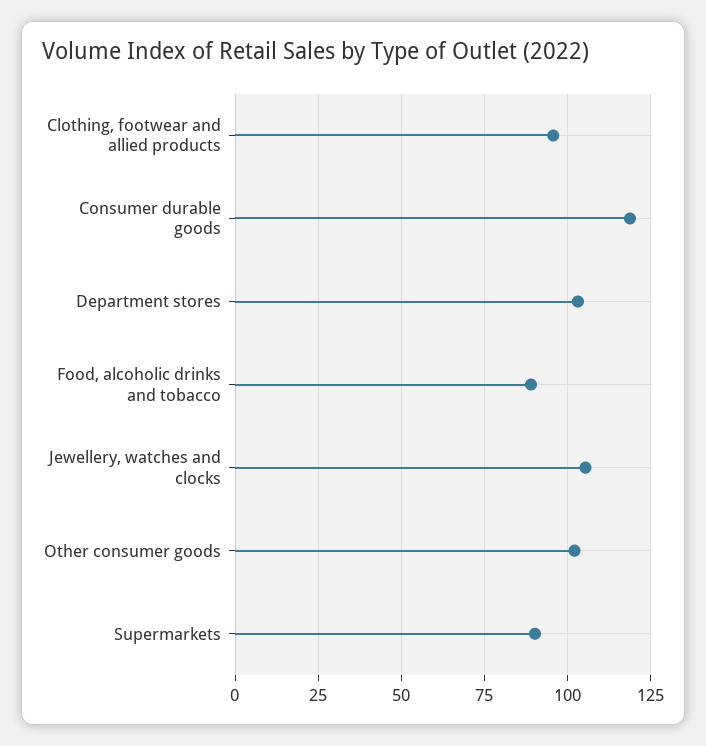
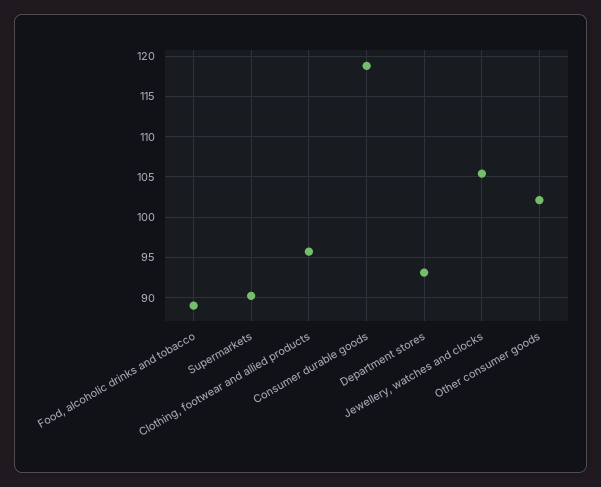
  {
    "Clothing, footwear and allied products": 96,
    "Consumer durable goods": 119,
-   "Department stores": 102.5,
+   "Department stores": 93,
    "Food, alcoholic drinks and tobacco": 89,
    "Jewellery, watches and clocks": 105,
    "Other consumer goods": 102,
    "Supermarkets": 90
  }

